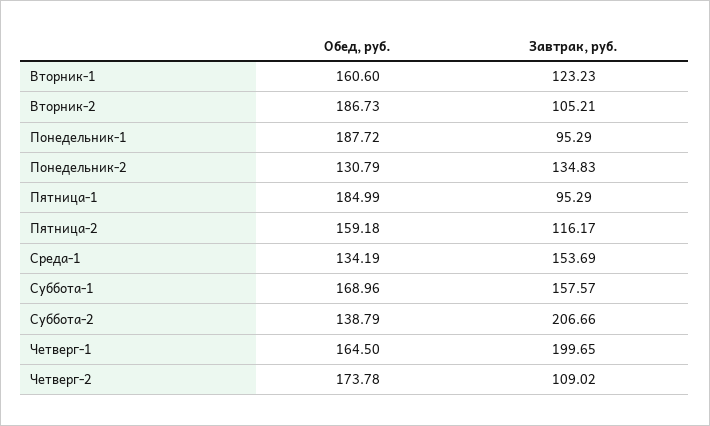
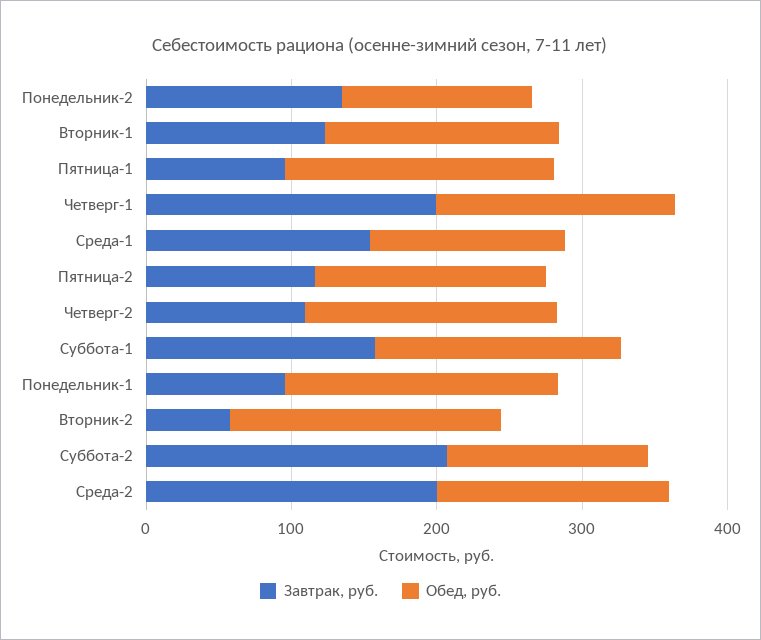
  {
    "Обед, руб.": {
      "Вторник-1": 160.6,
      "Вторник-2": 186.73,
      "Понедельник-1": 187.72,
      "Понедельник-2": 130.79,
      "Пятница-1": 184.99,
      "Пятница-2": 159.18,
      "Среда-1": 134.19,
      "Суббота-1": 168.96,
      "Суббота-2": 138.79,
      "Четверг-1": 164.5,
-     "Четверг-2": 173.78
+     "Четверг-2": 173.78,
+     "Среда-2": 160
    },
    "Завтрак, руб.": {
      "Вторник-1": 123.23,
-     "Вторник-2": 105.21,
+     "Вторник-2": 60,
      "Понедельник-1": 95.29,
      "Понедельник-2": 134.83,
      "Пятница-1": 95.29,
      "Пятница-2": 116.17,
      "Среда-1": 153.69,
      "Суббота-1": 157.57,
      "Суббота-2": 206.66,
      "Четверг-1": 199.65,
-     "Четверг-2": 109.02
+     "Четверг-2": 109.02,
+     "Среда-2": 200
    }
  }

